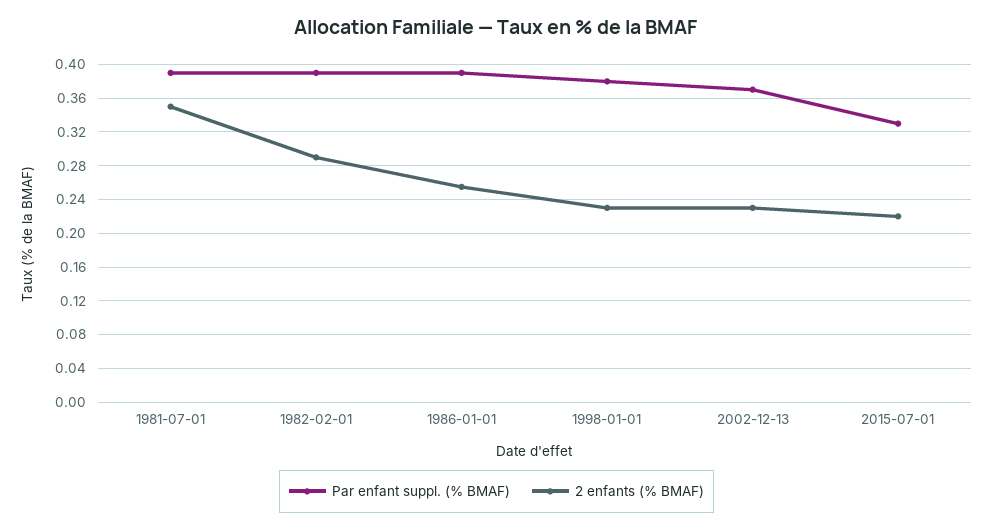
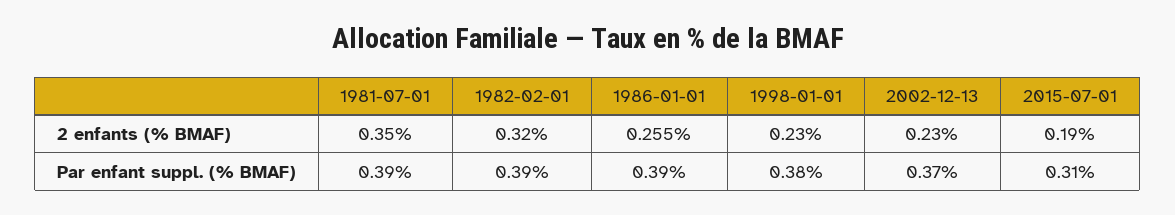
  {
    "Par enfant suppl. (% BMAF)": {
      "1981-07-01": 0.39,
      "1982-02-01": 0.39,
      "1986-01-01": 0.39,
      "1998-01-01": 0.38,
      "2002-12-13": 0.37,
-     "2015-07-01": 0.33
+     "2015-07-01": 0.31
    },
    "2 enfants (% BMAF)": {
      "1981-07-01": 0.35,
-     "1982-02-01": 0.29,
+     "1982-02-01": 0.32,
      "1986-01-01": 0.255,
      "1998-01-01": 0.23,
      "2002-12-13": 0.23,
-     "2015-07-01": 0.22
+     "2015-07-01": 0.19
    }
  }

